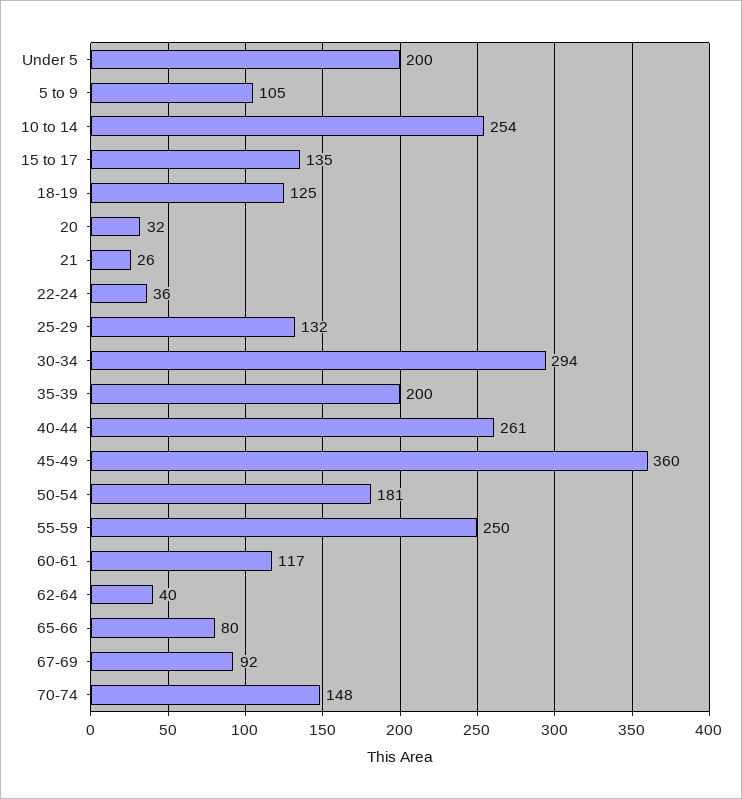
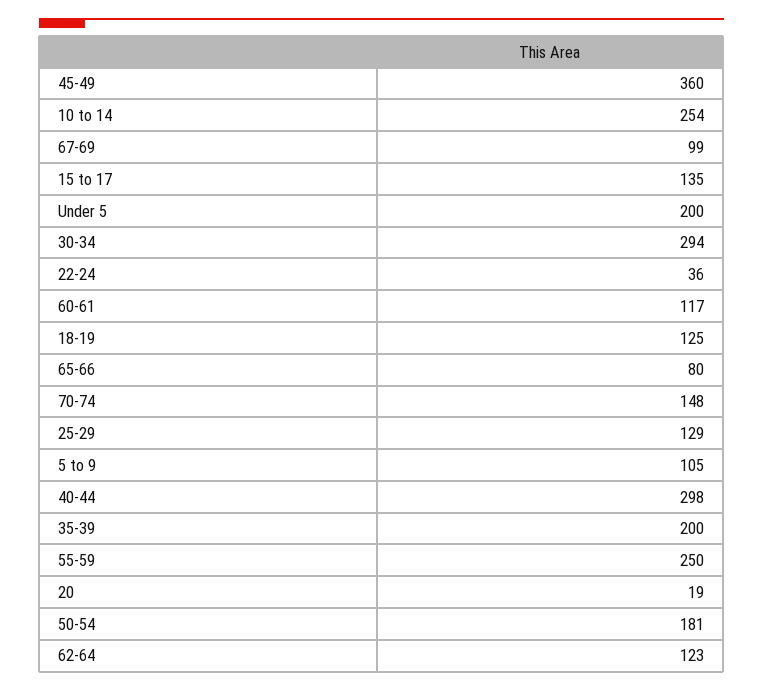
  {
    "Under 5": 200,
    "5 to 9": 105,
    "10 to 14": 254,
    "15 to 17": 135,
    "18-19": 125,
-   "20": 32,
+   "20": 19,
-   "21": 26,
    "22-24": 36,
-   "25-29": 132,
+   "25-29": 129,
    "30-34": 294,
    "35-39": 200,
-   "40-44": 261,
+   "40-44": 298,
    "45-49": 360,
    "50-54": 181,
    "55-59": 250,
    "60-61": 117,
-   "62-64": 40,
+   "62-64": 123,
    "65-66": 80,
-   "67-69": 92,
+   "67-69": 99,
    "70-74": 148
  }

